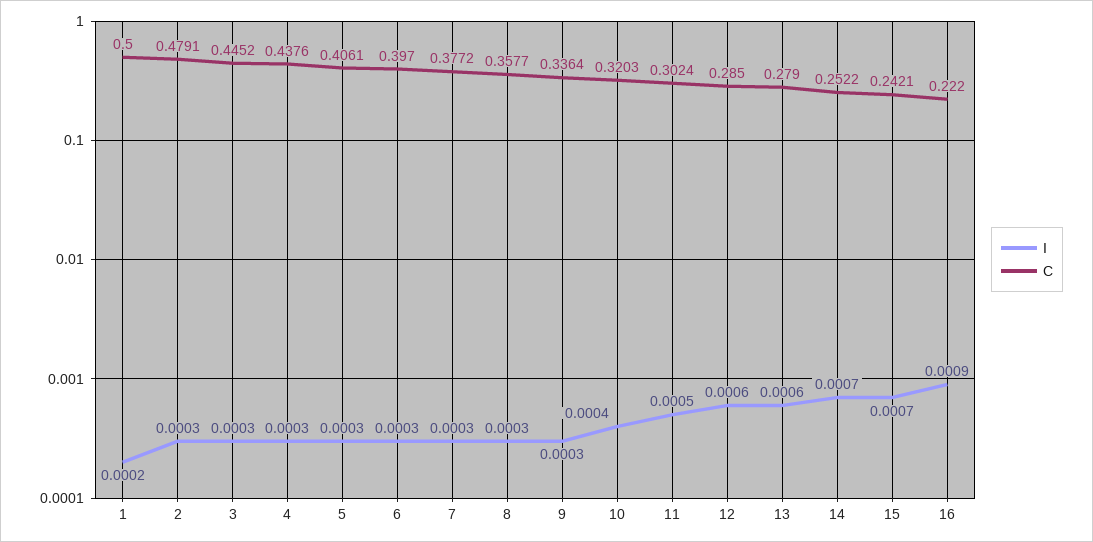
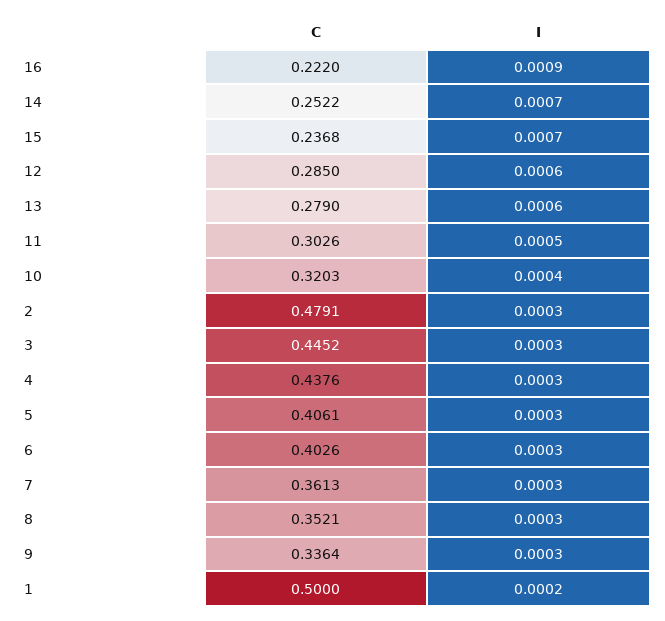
  {
    "I": {
      "1": 0.0002,
      "2": 0.0003,
      "3": 0.0003,
      "4": 0.0003,
      "5": 0.0003,
      "6": 0.0003,
      "7": 0.0003,
      "8": 0.0003,
      "9": 0.0003,
      "10": 0.0004,
      "11": 0.0005,
      "12": 0.0006,
      "13": 0.0006,
      "14": 0.0007,
      "15": 0.0007,
      "16": 0.0009
    },
    "C": {
      "1": 0.5,
      "2": 0.4791,
      "3": 0.4452,
      "4": 0.4376,
      "5": 0.4061,
-     "6": 0.397,
+     "6": 0.4026,
-     "7": 0.3772,
+     "7": 0.3613,
-     "8": 0.3577,
+     "8": 0.3521,
      "9": 0.3364,
      "10": 0.3203,
-     "11": 0.3024,
+     "11": 0.3026,
      "12": 0.285,
      "13": 0.279,
      "14": 0.2522,
-     "15": 0.2421,
+     "15": 0.2368,
      "16": 0.222
    }
  }

